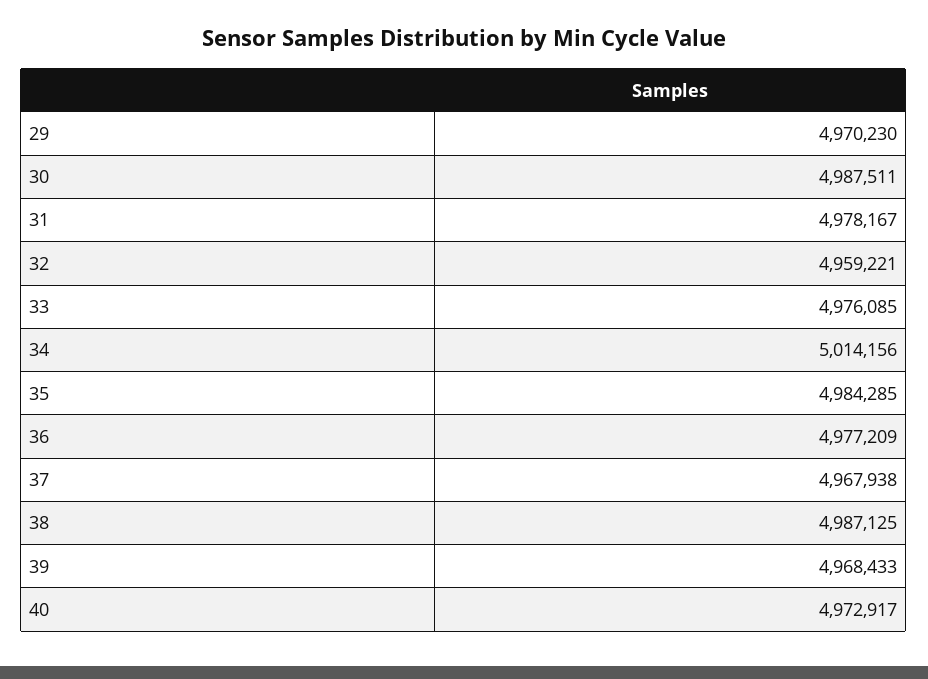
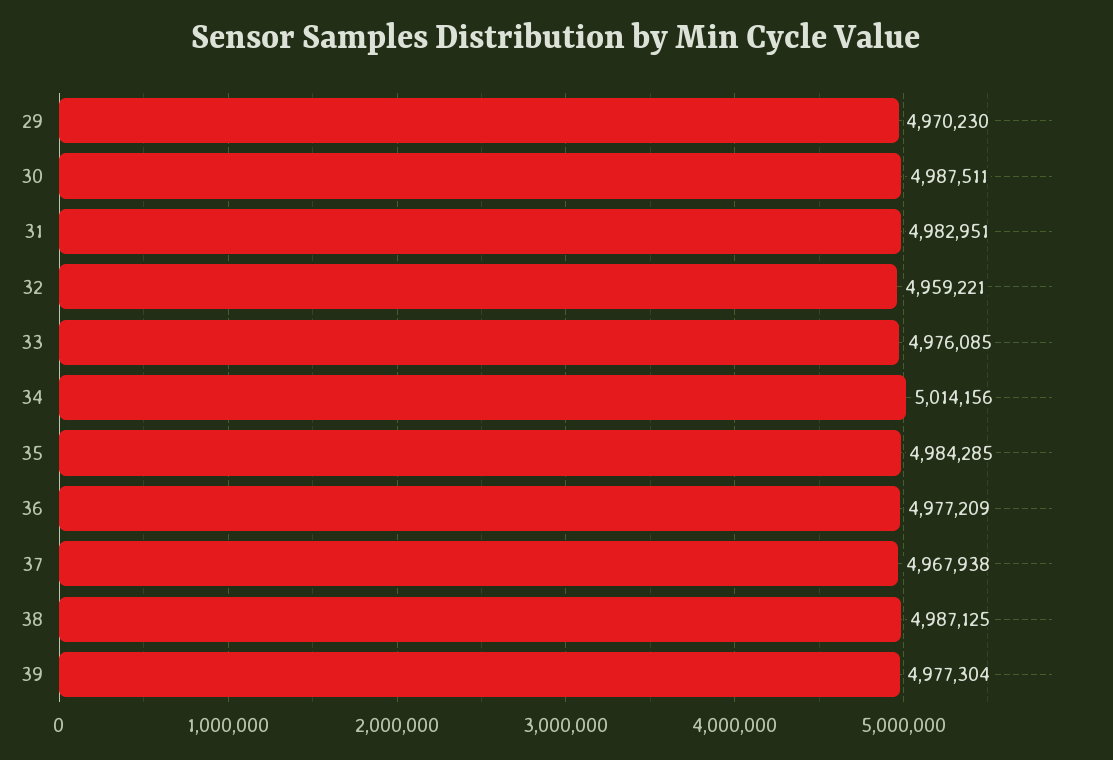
  {
    "29": 4970230,
    "30": 4987511,
-   "31": 4978167,
+   "31": 4982951,
    "32": 4959221,
    "33": 4976085,
    "34": 5014156,
    "35": 4984285,
    "36": 4977209,
    "37": 4967938,
    "38": 4987125,
-   "39": 4968433,
+   "39": 4977304
-   "40": 4972917
  }

